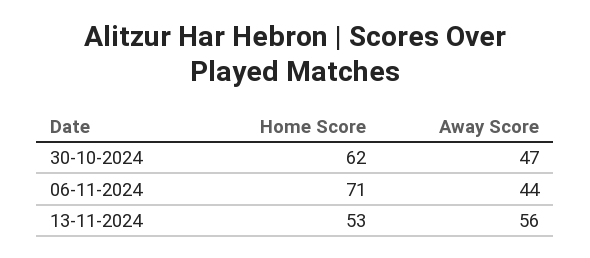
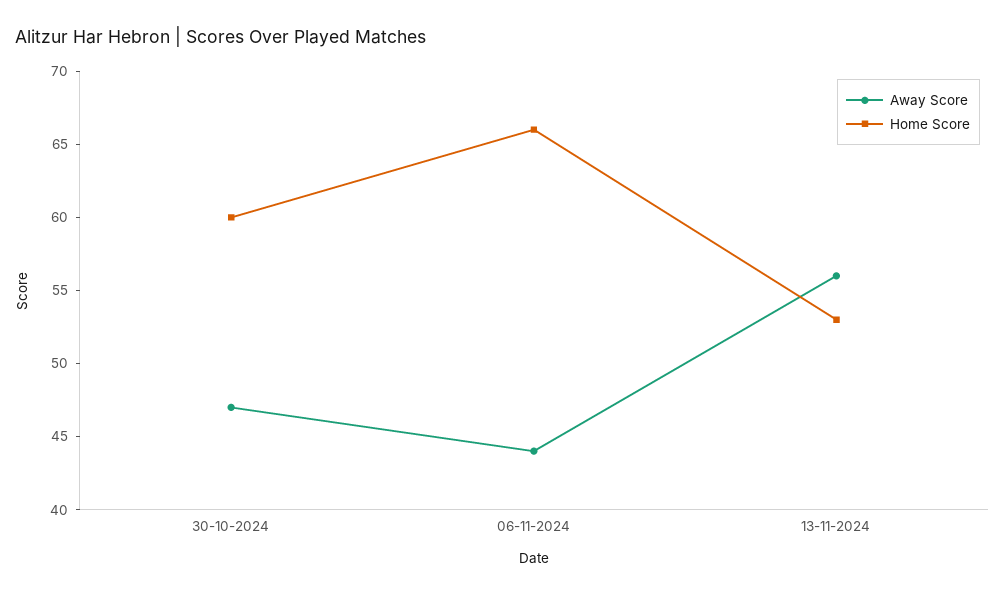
  {
    "Home Score": {
-     "30-10-2024": 62,
+     "30-10-2024": 60,
-     "06-11-2024": 71,
+     "06-11-2024": 66,
      "13-11-2024": 53
    },
    "Away Score": {
      "30-10-2024": 47,
      "06-11-2024": 44,
      "13-11-2024": 56
    }
  }

